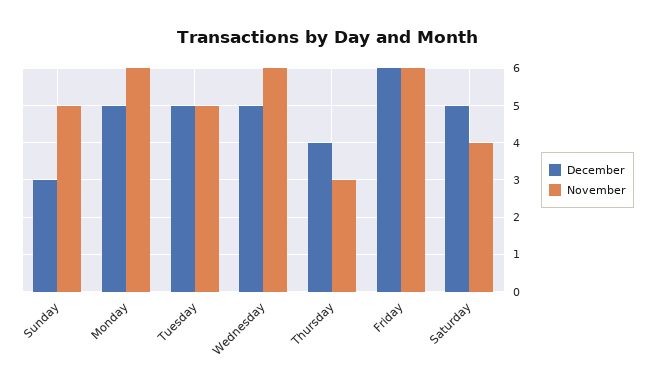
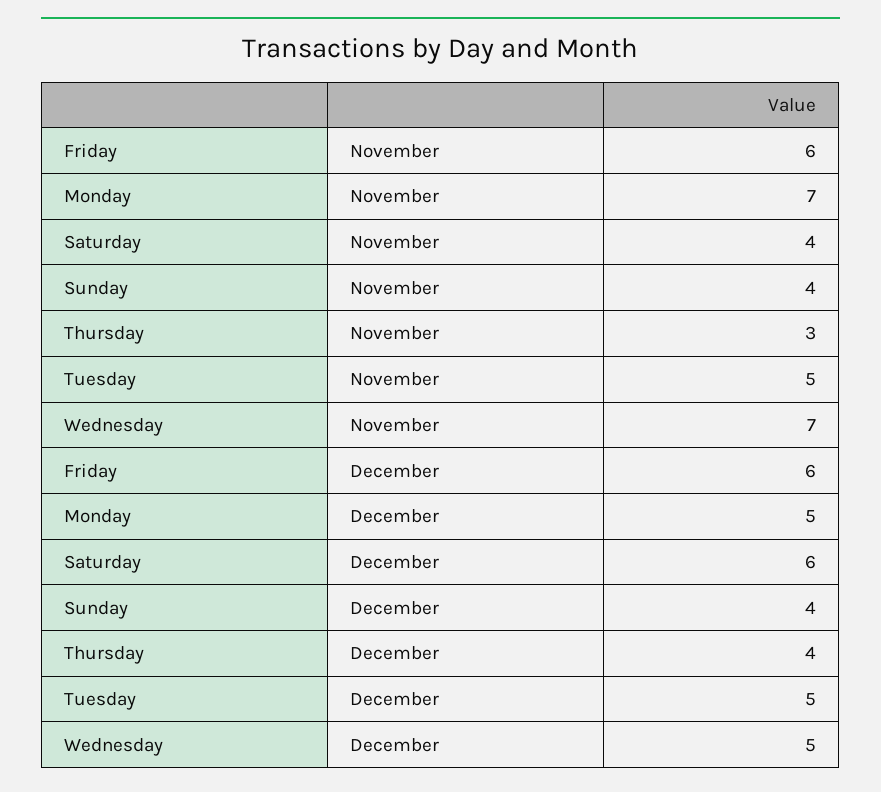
  {
    "December": {
-     "Sunday": 3,
+     "Sunday": 4,
      "Monday": 5,
      "Tuesday": 5,
      "Wednesday": 5,
      "Thursday": 4,
      "Friday": 6,
-     "Saturday": 5
+     "Saturday": 6
    },
    "November": {
-     "Sunday": 5,
+     "Sunday": 4,
-     "Monday": 6,
+     "Monday": 7,
      "Tuesday": 5,
-     "Wednesday": 6,
+     "Wednesday": 7,
      "Thursday": 3,
      "Friday": 6,
      "Saturday": 4
    }
  }

